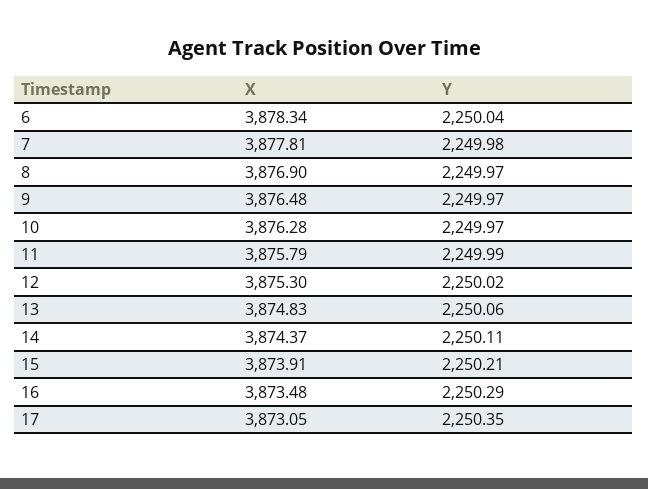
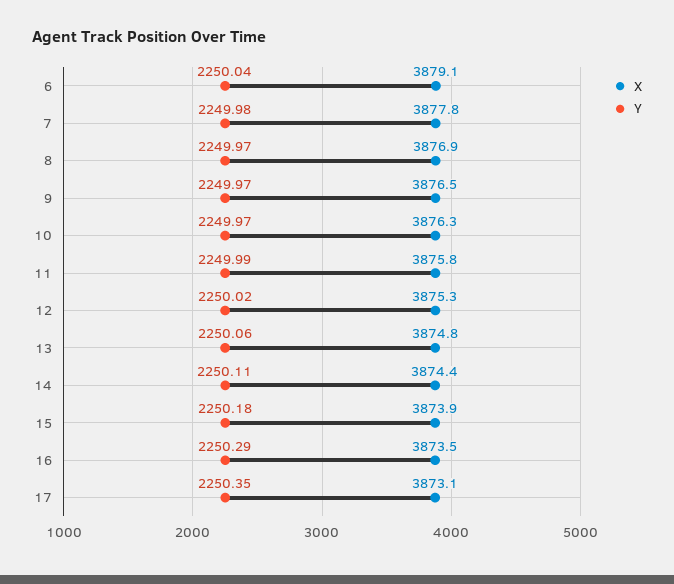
  {
    "X": {
-     "6": 3878.34,
+     "6": 3879.1,
      "7": 3877.81,
      "8": 3876.9,
      "9": 3876.48,
      "10": 3876.28,
      "11": 3875.79,
      "12": 3875.3,
      "13": 3874.83,
      "14": 3874.37,
      "15": 3873.91,
      "16": 3873.48,
      "17": 3873.05
    },
    "Y": {
      "6": 2250.04,
      "7": 2249.98,
      "8": 2249.97,
      "9": 2249.97,
      "10": 2249.97,
      "11": 2249.99,
      "12": 2250.02,
      "13": 2250.06,
      "14": 2250.11,
-     "15": 2250.21,
+     "15": 2250.18,
      "16": 2250.29,
      "17": 2250.35
    }
  }

